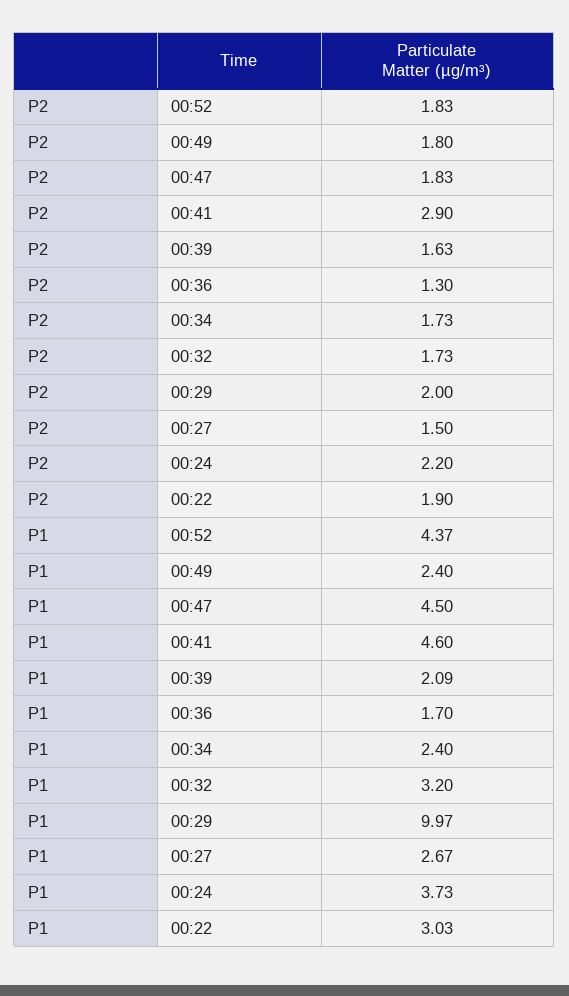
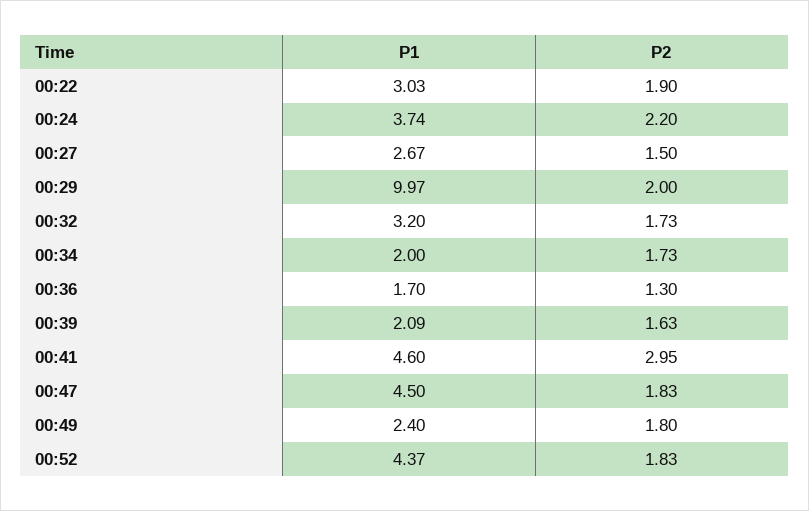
  {
    "P2": {
      "00:52": 1.83,
      "00:49": 1.8,
      "00:47": 1.83,
-     "00:41": 2.9,
+     "00:41": 2.95,
      "00:39": 1.63,
      "00:36": 1.3,
      "00:34": 1.73,
      "00:32": 1.73,
      "00:29": 2,
      "00:27": 1.5,
      "00:24": 2.2,
      "00:22": 1.9
    },
    "P1": {
      "00:52": 4.37,
      "00:49": 2.4,
      "00:47": 4.5,
      "00:41": 4.6,
      "00:39": 2.09,
      "00:36": 1.7,
-     "00:34": 2.4,
+     "00:34": 2,
      "00:32": 3.2,
      "00:29": 9.97,
      "00:27": 2.67,
-     "00:24": 3.73,
+     "00:24": 3.74,
      "00:22": 3.03
    }
  }

